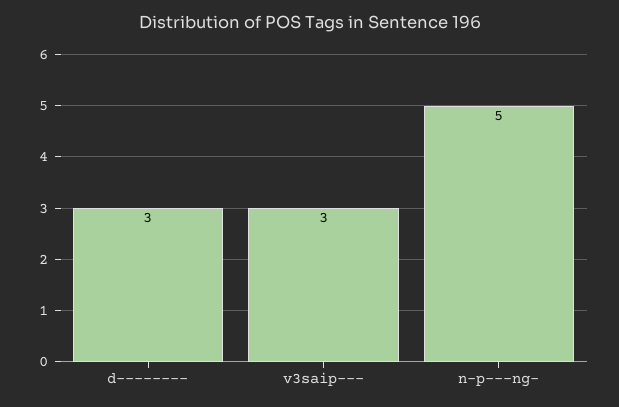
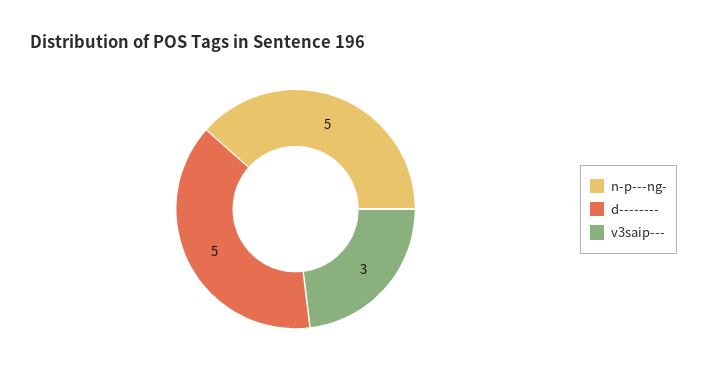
  {
-   "d--------": 3,
+   "d--------": 5,
    "v3saip---": 3,
    "n-p---ng-": 5
  }

